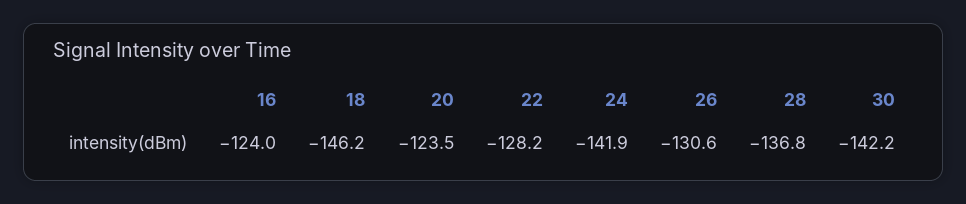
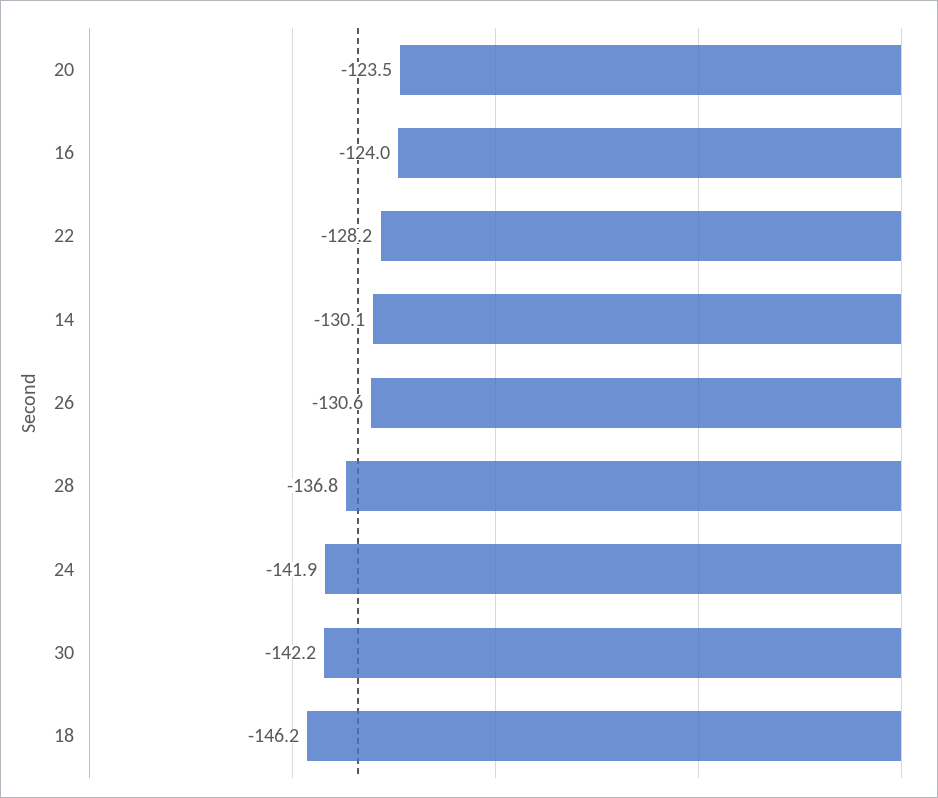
  {
    "16": -124,
    "18": -146.2,
    "20": -123.5,
    "22": -128.2,
    "24": -141.9,
    "26": -130.6,
    "28": -136.8,
-   "30": -142.2
+   "30": -142.2,
+   "14": -130.1
  }

